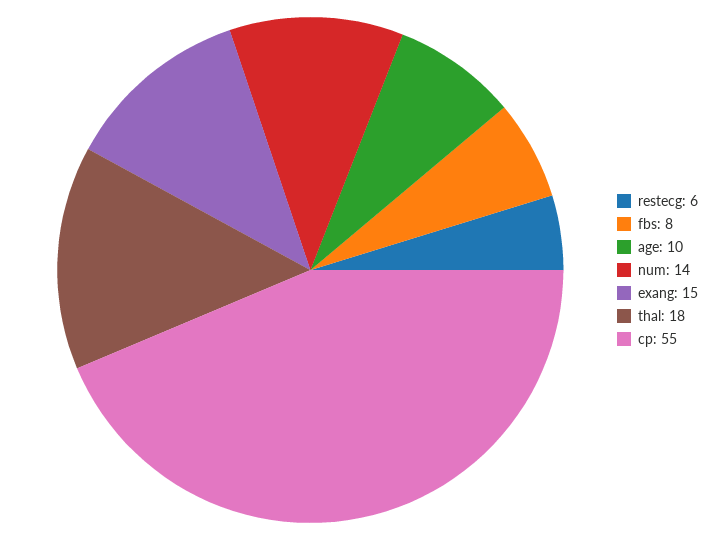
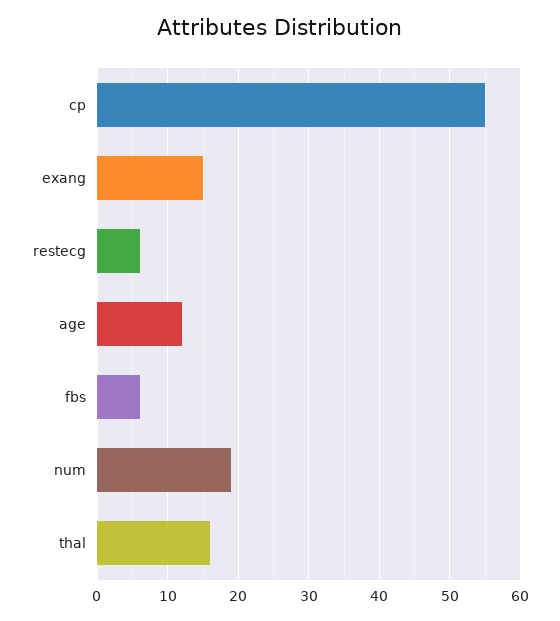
  {
    "restecg": 6,
-   "fbs": 8,
+   "fbs": 6,
-   "age": 10,
+   "age": 12,
-   "num": 14,
+   "num": 19,
    "exang": 15,
-   "thal": 18,
+   "thal": 16,
    "cp": 55
  }

